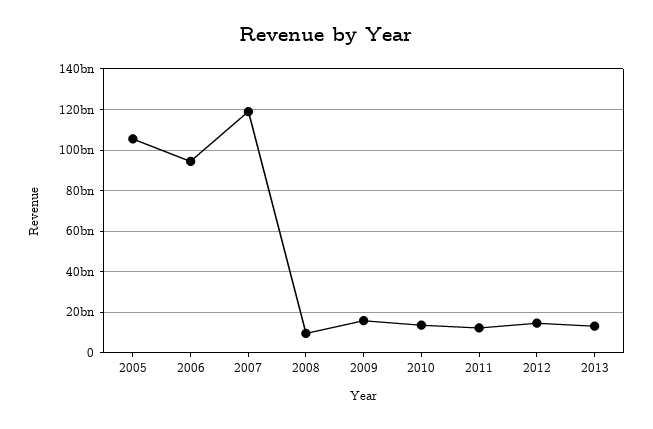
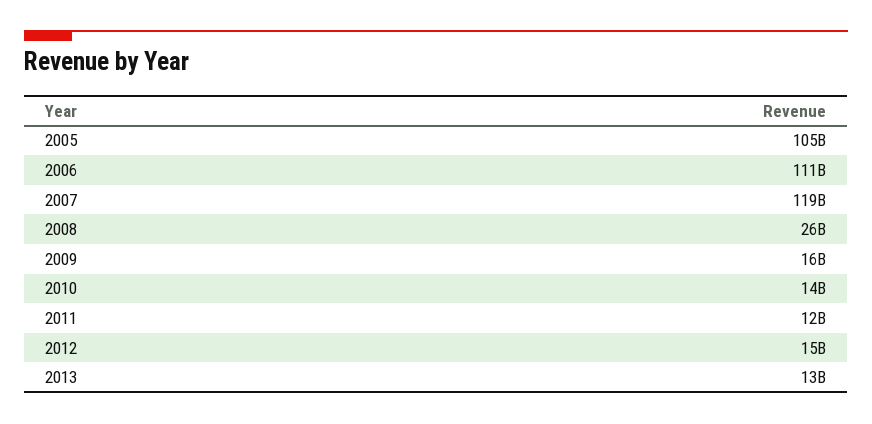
  {
    "2005": 105000000000,
-   "2006": 95000000000,
+   "2006": 111000000000,
    "2007": 119000000000,
-   "2008": 10000000000,
+   "2008": 26000000000,
    "2009": 16000000000,
    "2010": 14000000000,
    "2011": 12000000000,
    "2012": 15000000000,
    "2013": 13000000000
  }

